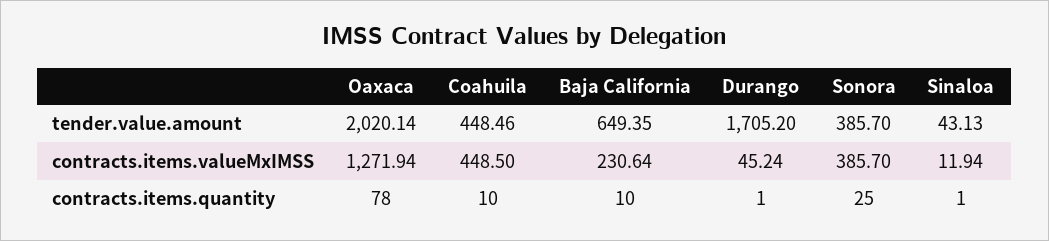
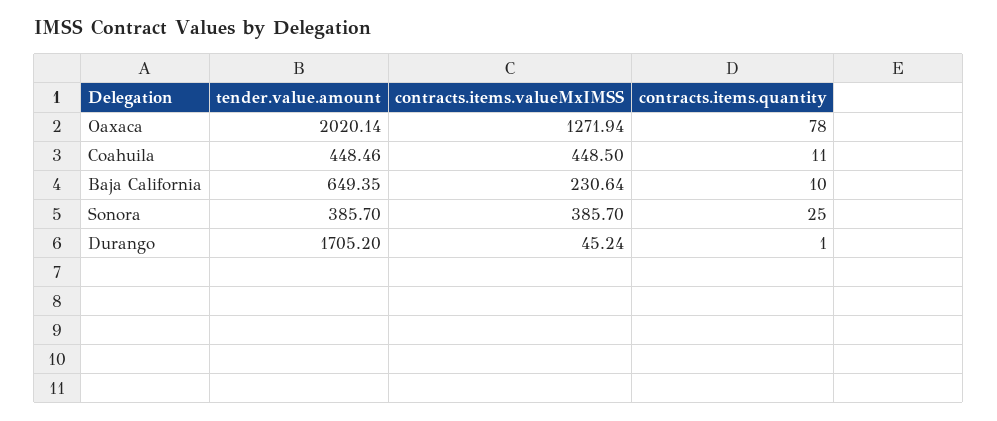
  {
    "Oaxaca": {
      "tender.value.amount": 2020.14,
      "contracts.items.valueMxIMSS": 1271.94,
      "contracts.items.quantity": 78
    },
    "Coahuila": {
      "tender.value.amount": 448.46,
      "contracts.items.valueMxIMSS": 448.5,
-     "contracts.items.quantity": 10
+     "contracts.items.quantity": 11
    },
    "Baja California": {
      "tender.value.amount": 649.35,
      "contracts.items.valueMxIMSS": 230.64,
      "contracts.items.quantity": 10
    },
    "Durango": {
      "tender.value.amount": 1705.2,
      "contracts.items.valueMxIMSS": 45.24,
      "contracts.items.quantity": 1
    },
    "Sonora": {
      "tender.value.amount": 385.7,
      "contracts.items.valueMxIMSS": 385.7,
      "contracts.items.quantity": 25
-   },
+   }
-   "Sinaloa": {
-     "tender.value.amount": 43.13,
-     "contracts.items.valueMxIMSS": 11.94,
-     "contracts.items.quantity": 1
-   }
  }

